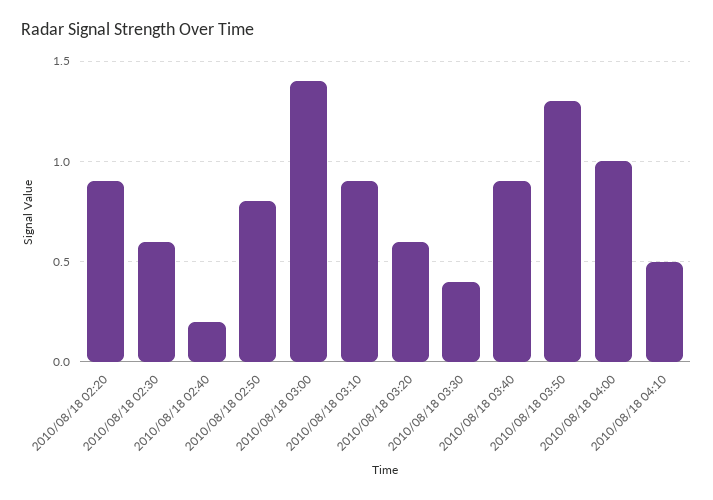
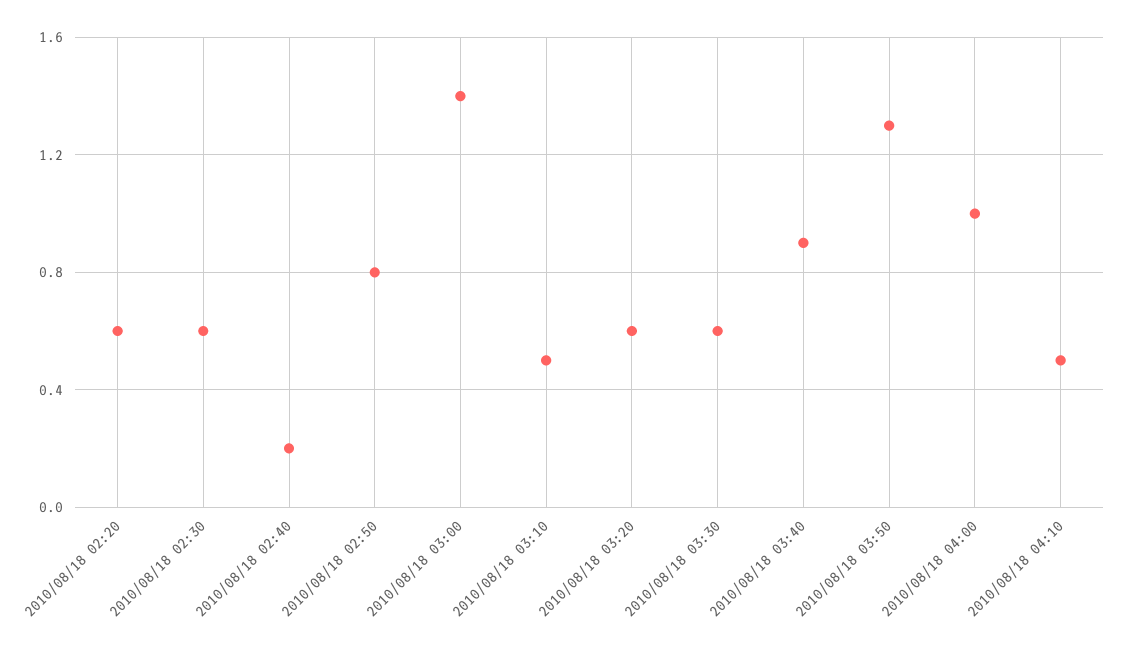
  {
-   "2010/08/18 02:20": 0.9,
+   "2010/08/18 02:20": 0.6,
    "2010/08/18 02:30": 0.6,
    "2010/08/18 02:40": 0.2,
    "2010/08/18 02:50": 0.8,
    "2010/08/18 03:00": 1.4,
-   "2010/08/18 03:10": 0.9,
+   "2010/08/18 03:10": 0.5,
    "2010/08/18 03:20": 0.6,
-   "2010/08/18 03:30": 0.4,
+   "2010/08/18 03:30": 0.6,
    "2010/08/18 03:40": 0.9,
    "2010/08/18 03:50": 1.3,
    "2010/08/18 04:00": 1,
    "2010/08/18 04:10": 0.5
  }

